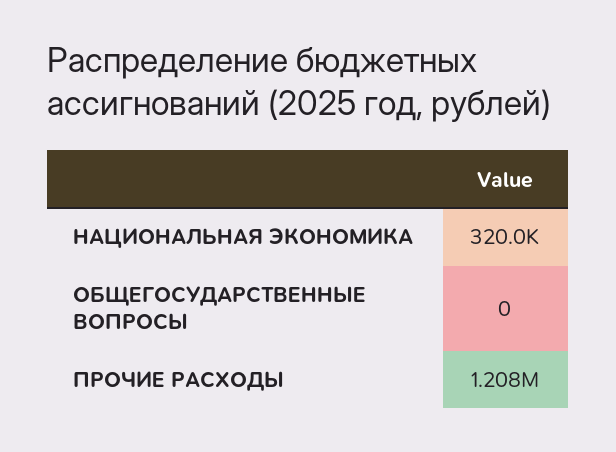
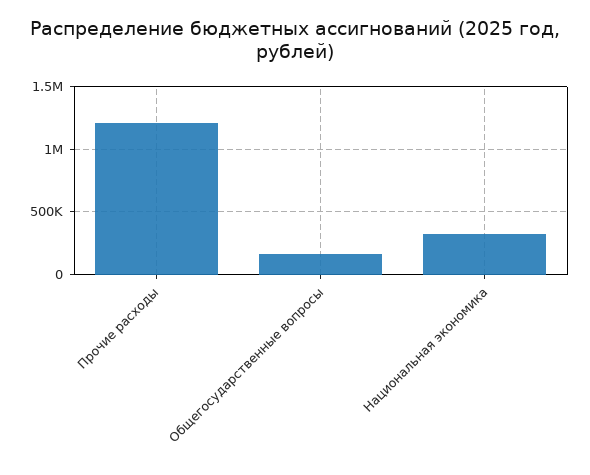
  {
    "НАЦИОНАЛЬНАЯ ЭКОНОМИКА": 320000,
-   "ОБЩЕГОСУДАРСТВЕННЫЕ ВОПРОСЫ": 0,
+   "ОБЩЕГОСУДАРСТВЕННЫЕ ВОПРОСЫ": 150000,
    "ПРОЧИЕ РАСХОДЫ": 1208000
  }

